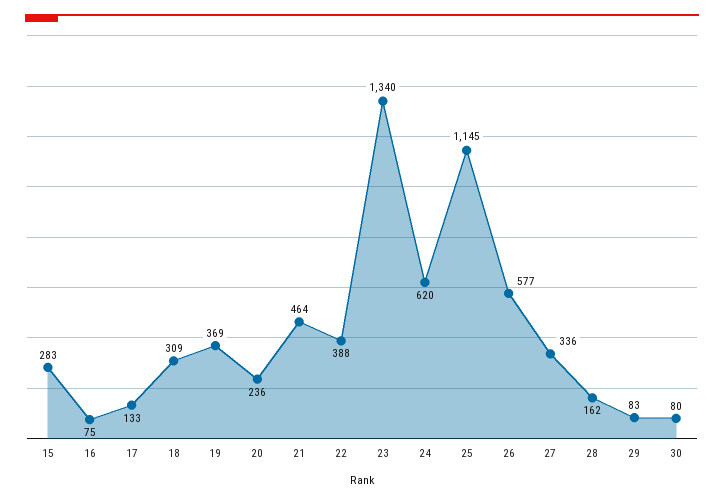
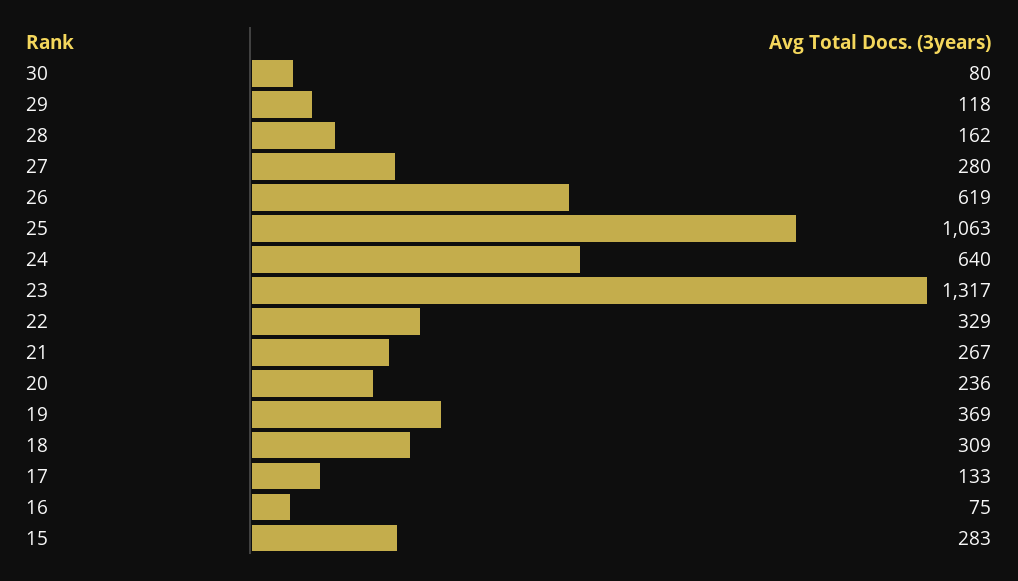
  {
    "15": 283,
    "16": 75,
    "17": 133,
    "18": 309,
    "19": 369,
    "20": 236,
-   "21": 464,
+   "21": 267,
-   "22": 388,
+   "22": 329,
-   "23": 1340,
+   "23": 1317,
-   "24": 620,
+   "24": 640,
-   "25": 1145,
+   "25": 1063,
-   "26": 577,
+   "26": 619,
-   "27": 336,
+   "27": 280,
    "28": 162,
-   "29": 83,
+   "29": 118,
    "30": 80
  }

